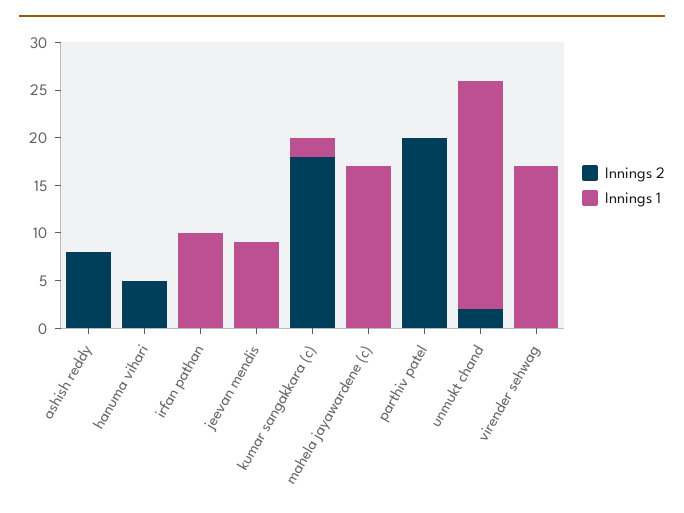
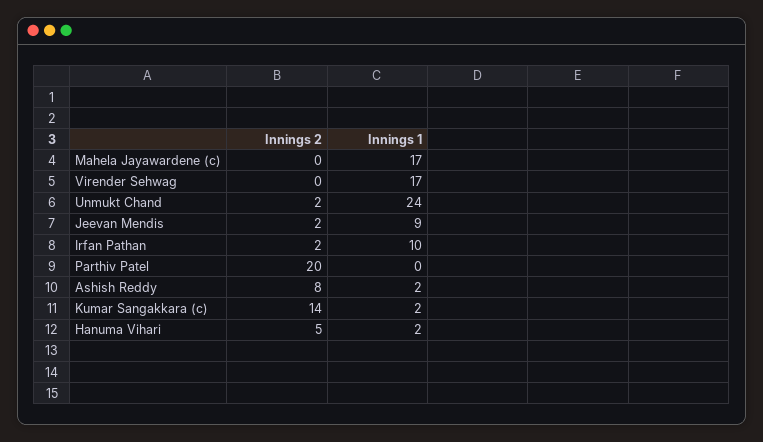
  {
    "Innings 2": {
      "ashish reddy": 8,
      "hanuma vihari": 5,
-     "irfan pathan": 0,
+     "irfan pathan": 2,
-     "jeevan mendis": 0,
+     "jeevan mendis": 2,
-     "kumar sangakkara (c)": 18,
+     "kumar sangakkara (c)": 14,
      "mahela jayawardene (c)": 0,
      "parthiv patel": 20,
      "unmukt chand": 2,
      "virender sehwag": 0
    },
    "Innings 1": {
-     "ashish reddy": 0,
+     "ashish reddy": 2,
-     "hanuma vihari": 0,
+     "hanuma vihari": 2,
      "irfan pathan": 10,
      "jeevan mendis": 9,
      "kumar sangakkara (c)": 2,
      "mahela jayawardene (c)": 17,
      "parthiv patel": 0,
      "unmukt chand": 24,
      "virender sehwag": 17
    }
  }

